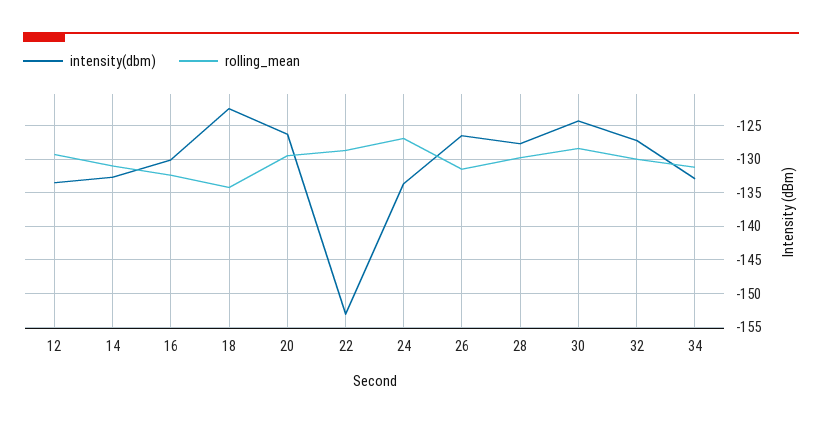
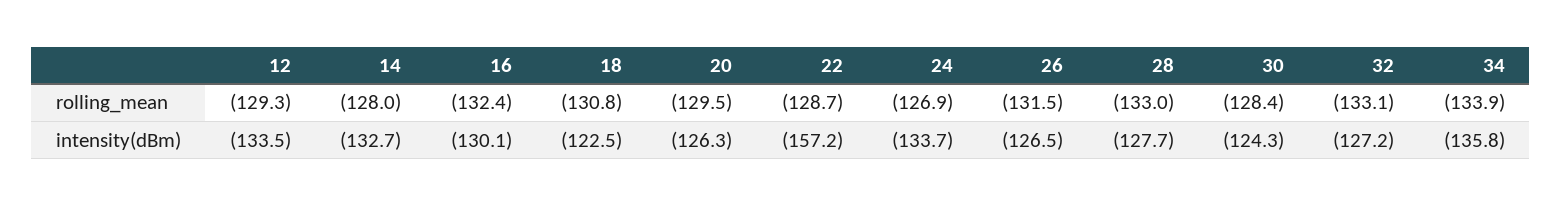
  {
    "intensity(dbm)": {
      "12": -133.5,
      "14": -132.7,
      "16": -130.1,
      "18": -122.5,
      "20": -126.3,
-     "22": -153,
+     "22": -157.2,
      "24": -133.7,
      "26": -126.5,
      "28": -127.7,
      "30": -124.3,
      "32": -127.2,
-     "34": -133
+     "34": -135.8
    },
    "rolling_mean": {
      "12": -129.3,
-     "14": -131,
+     "14": -128,
      "16": -132.4,
-     "18": -134,
+     "18": -130.8,
      "20": -129.5,
      "22": -128.7,
      "24": -126.9,
      "26": -131.5,
-     "28": -130,
+     "28": -133,
      "30": -128.4,
-     "32": -130,
+     "32": -133.1,
-     "34": -131
+     "34": -133.9
    }
  }

